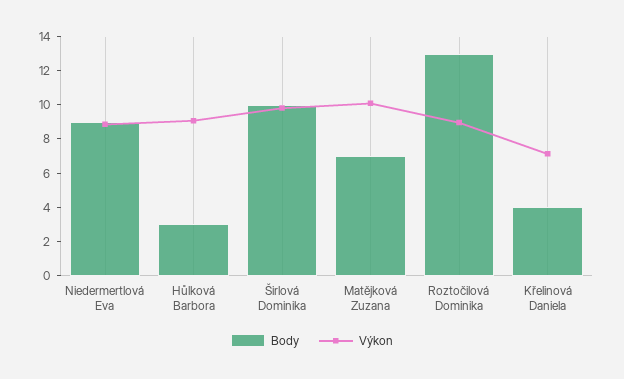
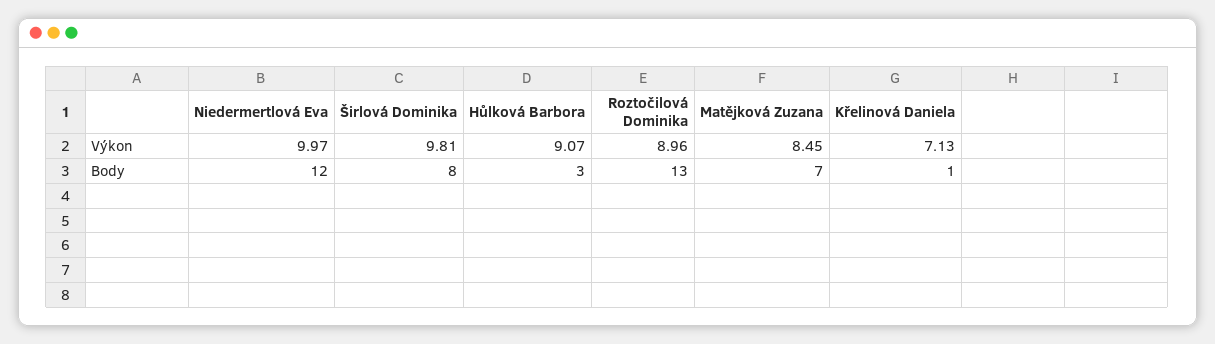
  {
    "Body": {
-     "Niedermertlová Eva": 9,
+     "Niedermertlová Eva": 12,
      "Hůlková Barbora": 3,
-     "Širlová Dominika": 10,
+     "Širlová Dominika": 8,
      "Matějková Zuzana": 7,
      "Roztočilová Dominika": 13,
-     "Křelinová Daniela": 4
+     "Křelinová Daniela": 1
    },
    "Výkon": {
-     "Niedermertlová Eva": 9,
+     "Niedermertlová Eva": 9.97,
      "Hůlková Barbora": 9.07,
      "Širlová Dominika": 9.81,
-     "Matějková Zuzana": 10,
+     "Matějková Zuzana": 8.45,
      "Roztočilová Dominika": 8.96,
      "Křelinová Daniela": 7.13
    }
  }

